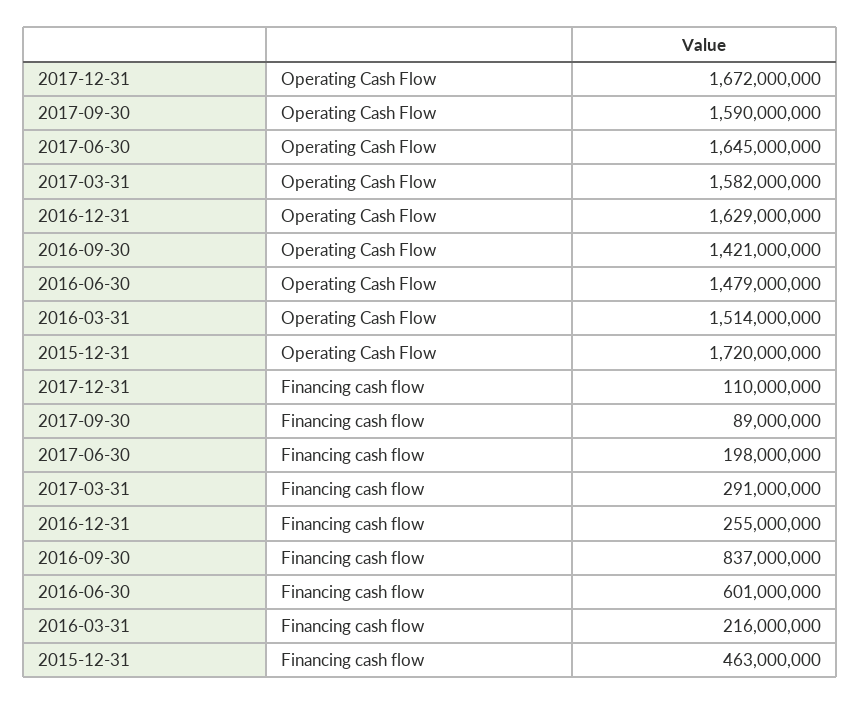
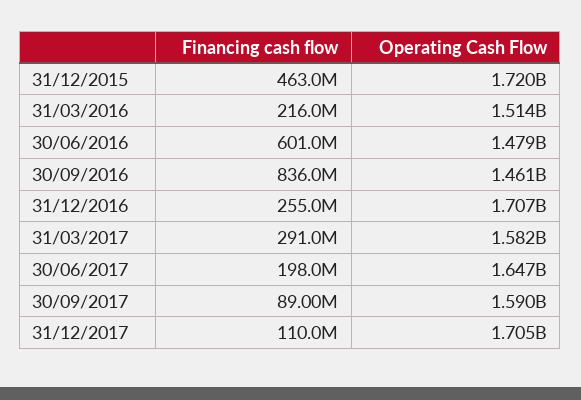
  {
    "2017-12-31": {
-     "Operating Cash Flow": 1672000000,
+     "Operating Cash Flow": 1705000000,
      "Financing cash flow": 110000000
    },
    "2017-09-30": {
      "Operating Cash Flow": 1590000000,
      "Financing cash flow": 89000000
    },
    "2017-06-30": {
-     "Operating Cash Flow": 1645000000,
+     "Operating Cash Flow": 1647000000,
      "Financing cash flow": 198000000
    },
    "2017-03-31": {
      "Operating Cash Flow": 1582000000,
      "Financing cash flow": 291000000
    },
    "2016-12-31": {
-     "Operating Cash Flow": 1629000000,
+     "Operating Cash Flow": 1707000000,
      "Financing cash flow": 255000000
    },
    "2016-09-30": {
-     "Operating Cash Flow": 1421000000,
+     "Operating Cash Flow": 1461000000,
-     "Financing cash flow": 837000000
+     "Financing cash flow": 836000000
    },
    "2016-06-30": {
      "Operating Cash Flow": 1479000000,
      "Financing cash flow": 601000000
    },
    "2016-03-31": {
      "Operating Cash Flow": 1514000000,
      "Financing cash flow": 216000000
    },
    "2015-12-31": {
      "Operating Cash Flow": 1720000000,
      "Financing cash flow": 463000000
    }
  }

